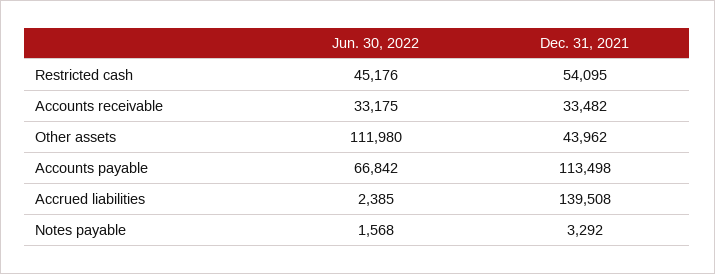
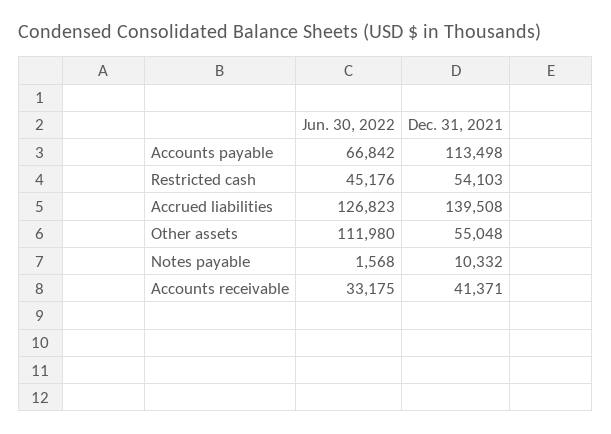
  {
    "Jun. 30, 2022": {
      "Restricted cash": 45176,
      "Accounts receivable": 33175,
      "Other assets": 111980,
      "Accounts payable": 66842,
-     "Accrued liabilities": 2385,
+     "Accrued liabilities": 126823,
      "Notes payable": 1568
    },
    "Dec. 31, 2021": {
-     "Restricted cash": 54095,
+     "Restricted cash": 54103,
-     "Accounts receivable": 33482,
+     "Accounts receivable": 41371,
-     "Other assets": 43962,
+     "Other assets": 55048,
      "Accounts payable": 113498,
      "Accrued liabilities": 139508,
-     "Notes payable": 3292
+     "Notes payable": 10332
    }
  }

